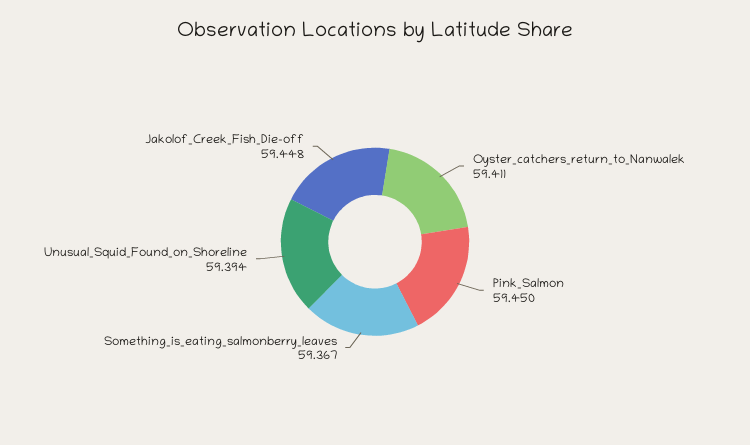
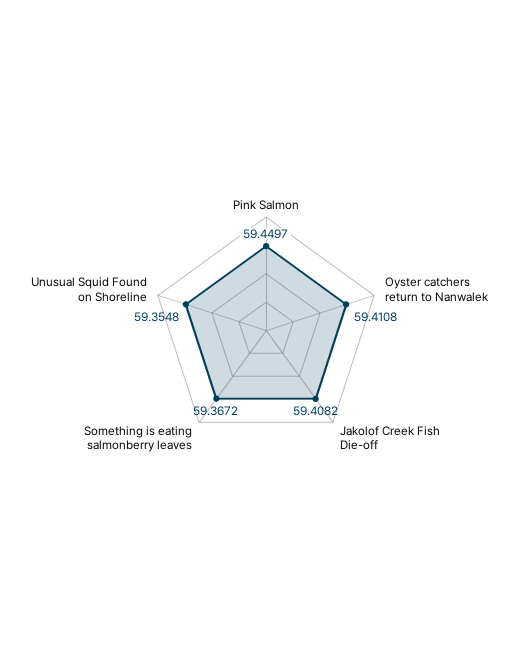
  {
    "Oyster_catchers_return_to_Nanwalek": 59.4108,
    "Pink_Salmon": 59.4497,
    "Something_is_eating_salmonberry_leaves": 59.3672,
-   "Unusual_Squid_Found_on_Shoreline": 59.394,
+   "Unusual_Squid_Found_on_Shoreline": 59.3548,
-   "Jakolof_Creek_Fish_Die-off": 59.448
+   "Jakolof_Creek_Fish_Die-off": 59.4082
  }

